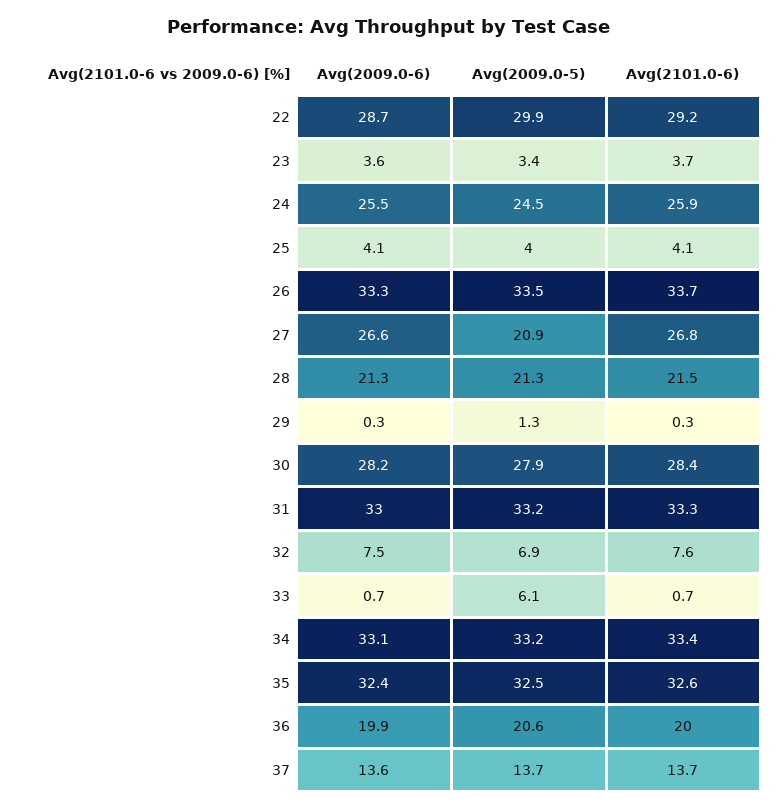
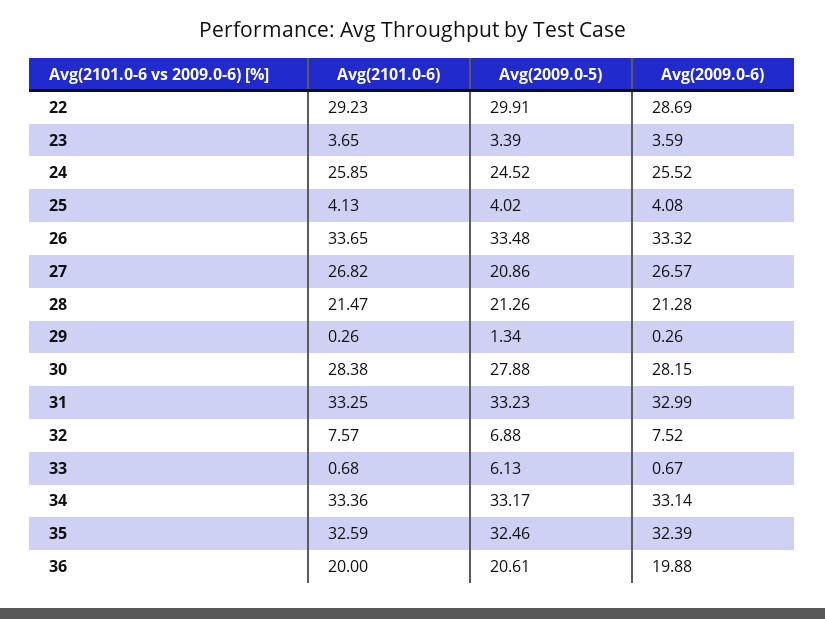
  {
    "Avg(2009.0-6)": {
      "22": 28.69,
      "23": 3.59,
      "24": 25.52,
      "25": 4.08,
      "26": 33.32,
      "27": 26.57,
      "28": 21.28,
      "29": 0.26,
      "30": 28.15,
      "31": 32.99,
      "32": 7.52,
      "33": 0.67,
      "34": 33.14,
      "35": 32.39,
-     "36": 19.88,
+     "36": 19.88
-     "37": 13.6
    },
    "Avg(2009.0-5)": {
      "22": 29.91,
      "23": 3.39,
      "24": 24.52,
      "25": 4.02,
      "26": 33.48,
      "27": 20.86,
      "28": 21.26,
      "29": 1.34,
      "30": 27.88,
      "31": 33.23,
      "32": 6.88,
      "33": 6.13,
      "34": 33.17,
      "35": 32.46,
-     "36": 20.61,
+     "36": 20.61
-     "37": 13.7
    },
    "Avg(2101.0-6)": {
      "22": 29.23,
      "23": 3.65,
      "24": 25.85,
      "25": 4.13,
      "26": 33.65,
      "27": 26.82,
      "28": 21.47,
      "29": 0.26,
      "30": 28.38,
      "31": 33.25,
      "32": 7.57,
      "33": 0.68,
      "34": 33.36,
      "35": 32.59,
-     "36": 20,
+     "36": 20
-     "37": 13.7
    }
  }

